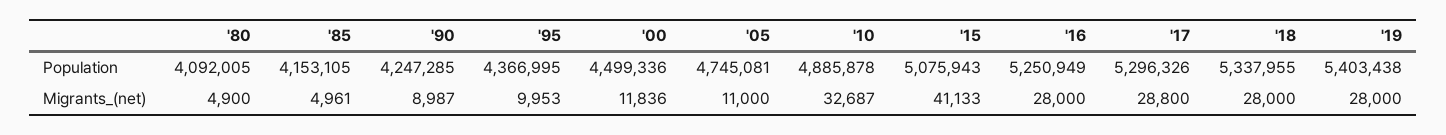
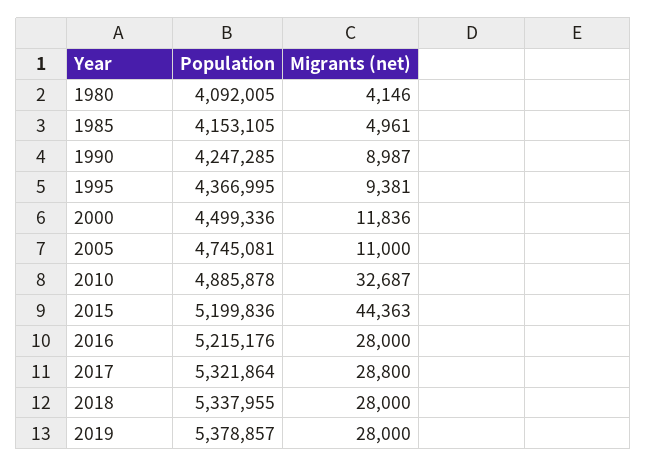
  {
    "'80": {
      "Population": 4092005,
-     "Migrants_(net)": 4900
+     "Migrants_(net)": 4146
    },
    "'85": {
      "Population": 4153105,
      "Migrants_(net)": 4961
    },
    "'90": {
      "Population": 4247285,
      "Migrants_(net)": 8987
    },
    "'95": {
      "Population": 4366995,
-     "Migrants_(net)": 9953
+     "Migrants_(net)": 9381
    },
    "'00": {
      "Population": 4499336,
      "Migrants_(net)": 11836
    },
    "'05": {
      "Population": 4745081,
      "Migrants_(net)": 11000
    },
    "'10": {
      "Population": 4885878,
      "Migrants_(net)": 32687
    },
    "'15": {
-     "Population": 5075943,
+     "Population": 5199836,
-     "Migrants_(net)": 41133
+     "Migrants_(net)": 44363
    },
    "'16": {
-     "Population": 5250949,
+     "Population": 5215176,
      "Migrants_(net)": 28000
    },
    "'17": {
-     "Population": 5296326,
+     "Population": 5321864,
      "Migrants_(net)": 28800
    },
    "'18": {
      "Population": 5337955,
      "Migrants_(net)": 28000
    },
    "'19": {
-     "Population": 5403438,
+     "Population": 5378857,
      "Migrants_(net)": 28000
    }
  }

